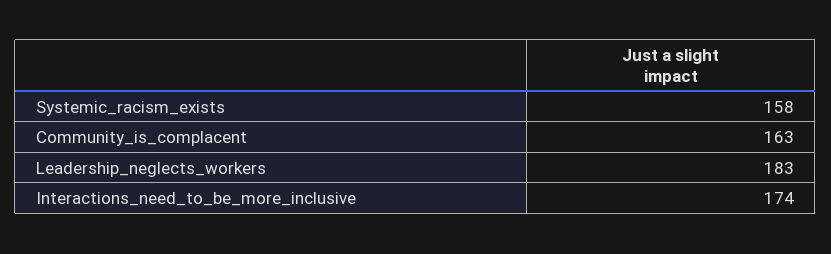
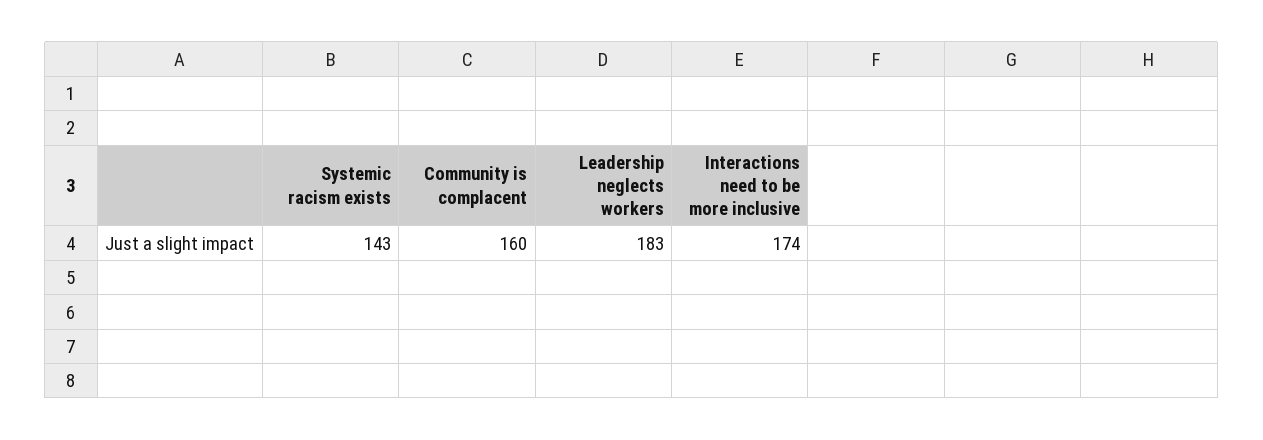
  {
-   "Systemic_racism_exists": 158,
+   "Systemic_racism_exists": 143,
-   "Community_is_complacent": 163,
+   "Community_is_complacent": 160,
    "Leadership_neglects_workers": 183,
    "Interactions_need_to_be_more_inclusive": 174
  }

